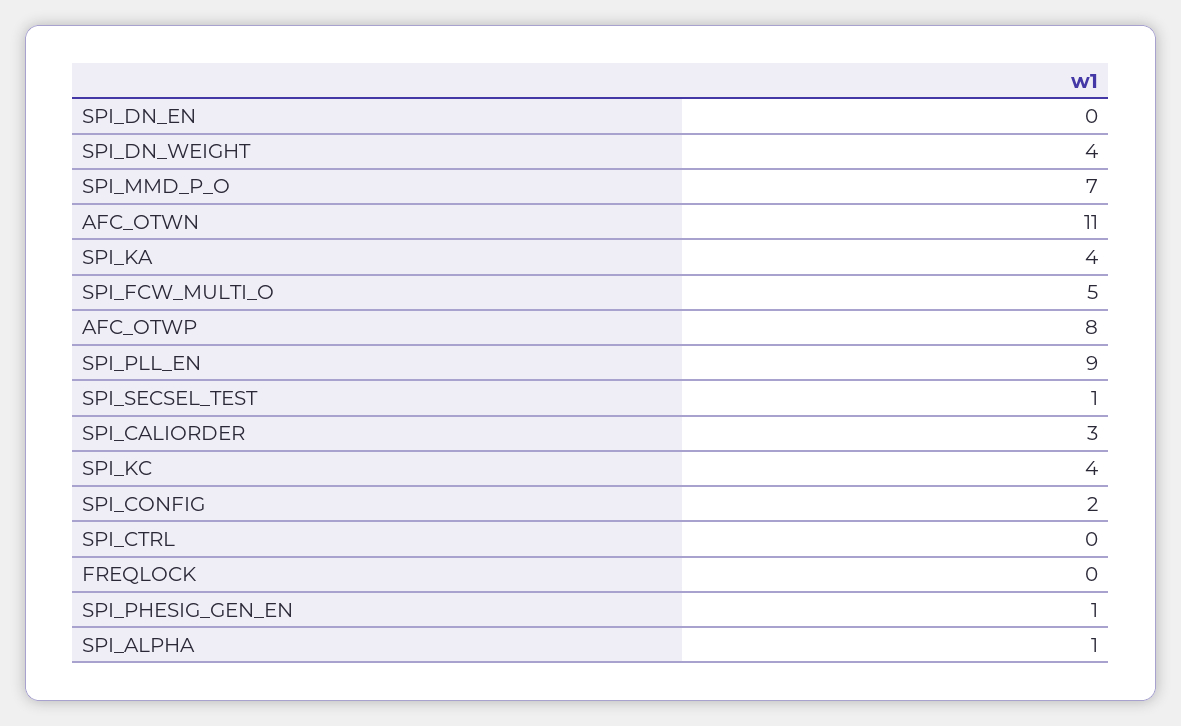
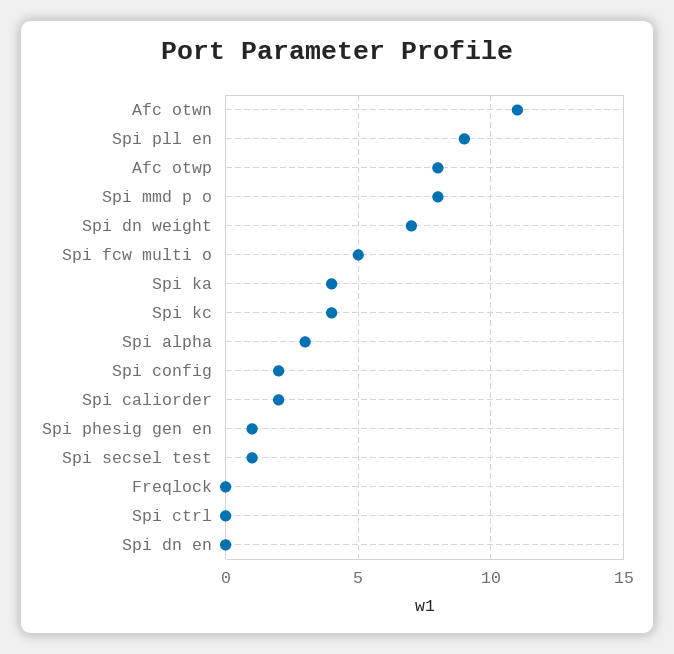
  {
    "SPI_DN_EN": 0,
-   "SPI_DN_WEIGHT": 4,
+   "SPI_DN_WEIGHT": 7,
-   "SPI_MMD_P_O": 7,
+   "SPI_MMD_P_O": 8,
    "AFC_OTWN": 11,
    "SPI_KA": 4,
    "SPI_FCW_MULTI_O": 5,
    "AFC_OTWP": 8,
    "SPI_PLL_EN": 9,
    "SPI_SECSEL_TEST": 1,
-   "SPI_CALIORDER": 3,
+   "SPI_CALIORDER": 2,
    "SPI_KC": 4,
    "SPI_CONFIG": 2,
    "SPI_CTRL": 0,
    "FREQLOCK": 0,
    "SPI_PHESIG_GEN_EN": 1,
-   "SPI_ALPHA": 1
+   "SPI_ALPHA": 3
  }

